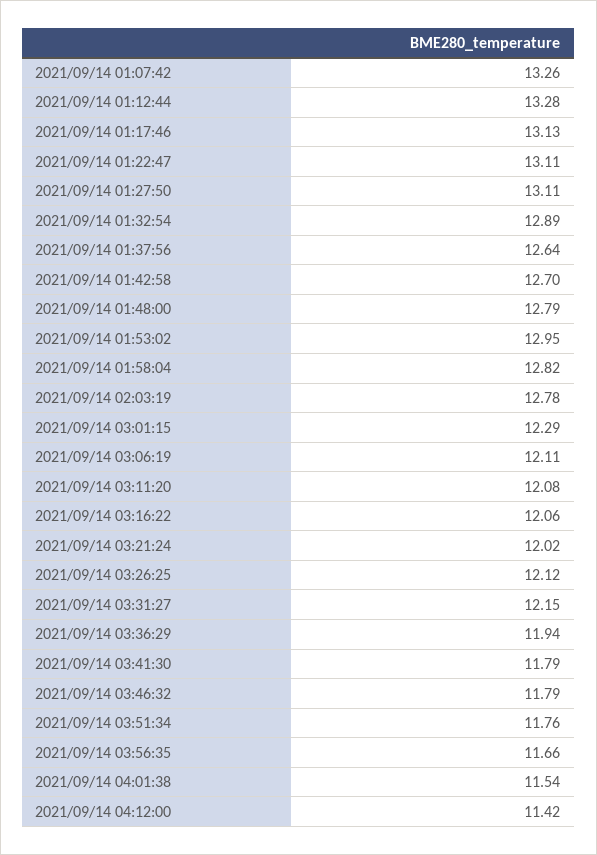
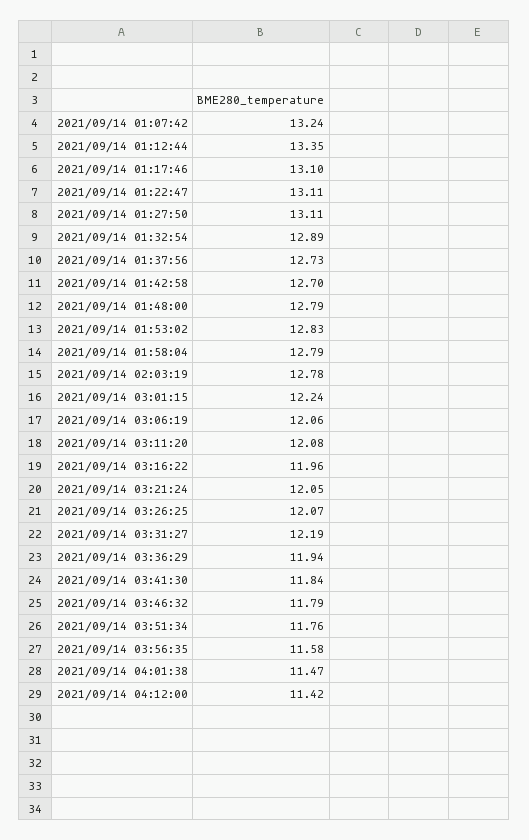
  {
-   "2021/09/14 01:07:42": 13.26,
+   "2021/09/14 01:07:42": 13.24,
-   "2021/09/14 01:12:44": 13.28,
+   "2021/09/14 01:12:44": 13.35,
-   "2021/09/14 01:17:46": 13.13,
+   "2021/09/14 01:17:46": 13.1,
    "2021/09/14 01:22:47": 13.11,
    "2021/09/14 01:27:50": 13.11,
    "2021/09/14 01:32:54": 12.89,
-   "2021/09/14 01:37:56": 12.64,
+   "2021/09/14 01:37:56": 12.73,
    "2021/09/14 01:42:58": 12.7,
    "2021/09/14 01:48:00": 12.79,
-   "2021/09/14 01:53:02": 12.95,
+   "2021/09/14 01:53:02": 12.83,
-   "2021/09/14 01:58:04": 12.82,
+   "2021/09/14 01:58:04": 12.79,
    "2021/09/14 02:03:19": 12.78,
-   "2021/09/14 03:01:15": 12.29,
+   "2021/09/14 03:01:15": 12.24,
-   "2021/09/14 03:06:19": 12.11,
+   "2021/09/14 03:06:19": 12.06,
    "2021/09/14 03:11:20": 12.08,
-   "2021/09/14 03:16:22": 12.06,
+   "2021/09/14 03:16:22": 11.96,
-   "2021/09/14 03:21:24": 12.02,
+   "2021/09/14 03:21:24": 12.05,
-   "2021/09/14 03:26:25": 12.12,
+   "2021/09/14 03:26:25": 12.07,
-   "2021/09/14 03:31:27": 12.15,
+   "2021/09/14 03:31:27": 12.19,
    "2021/09/14 03:36:29": 11.94,
-   "2021/09/14 03:41:30": 11.79,
+   "2021/09/14 03:41:30": 11.84,
    "2021/09/14 03:46:32": 11.79,
    "2021/09/14 03:51:34": 11.76,
-   "2021/09/14 03:56:35": 11.66,
+   "2021/09/14 03:56:35": 11.58,
-   "2021/09/14 04:01:38": 11.54,
+   "2021/09/14 04:01:38": 11.47,
    "2021/09/14 04:12:00": 11.42
  }

